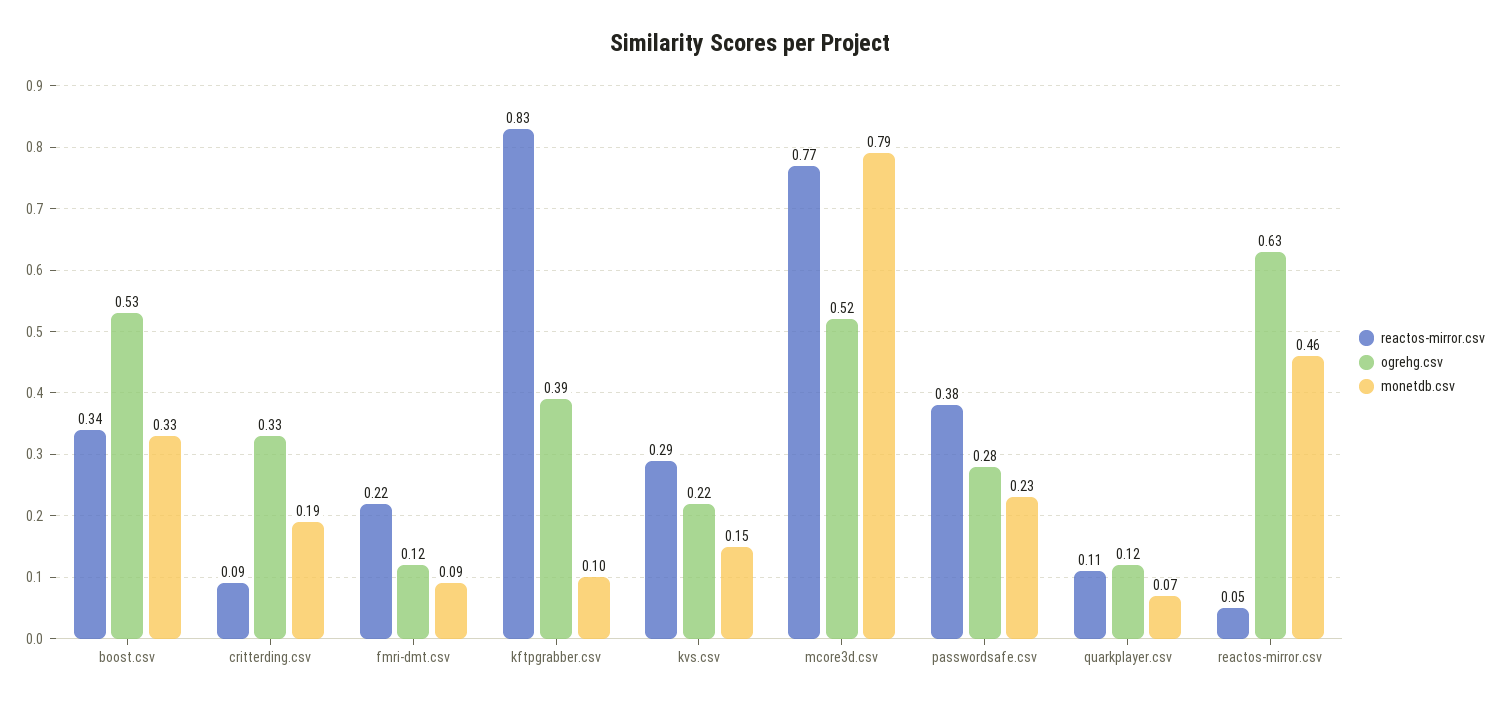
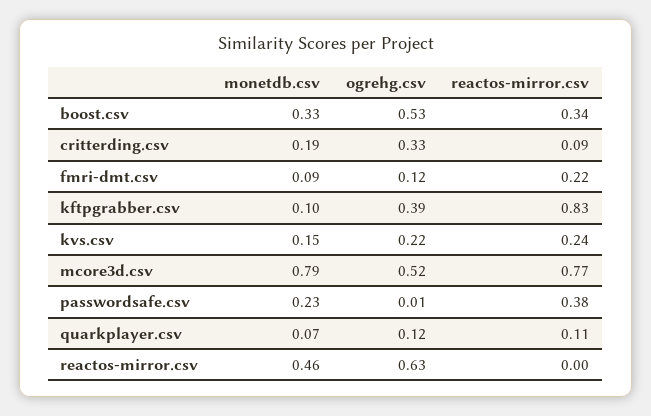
  {
    "reactos-mirror.csv": {
      "boost.csv": 0.34,
      "critterding.csv": 0.09,
      "fmri-dmt.csv": 0.22,
      "kftpgrabber.csv": 0.83,
-     "kvs.csv": 0.29,
+     "kvs.csv": 0.24,
      "mcore3d.csv": 0.77,
      "passwordsafe.csv": 0.38,
      "quarkplayer.csv": 0.11,
-     "reactos-mirror.csv": 0.05
+     "reactos-mirror.csv": 0
    },
    "ogrehg.csv": {
      "boost.csv": 0.53,
      "critterding.csv": 0.33,
      "fmri-dmt.csv": 0.12,
      "kftpgrabber.csv": 0.39,
      "kvs.csv": 0.22,
      "mcore3d.csv": 0.52,
-     "passwordsafe.csv": 0.28,
+     "passwordsafe.csv": 0.01,
      "quarkplayer.csv": 0.12,
      "reactos-mirror.csv": 0.63
    },
    "monetdb.csv": {
      "boost.csv": 0.33,
      "critterding.csv": 0.19,
      "fmri-dmt.csv": 0.09,
      "kftpgrabber.csv": 0.1,
      "kvs.csv": 0.15,
      "mcore3d.csv": 0.79,
      "passwordsafe.csv": 0.23,
      "quarkplayer.csv": 0.07,
      "reactos-mirror.csv": 0.46
    }
  }

